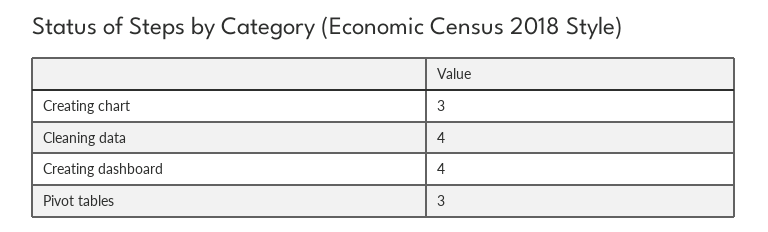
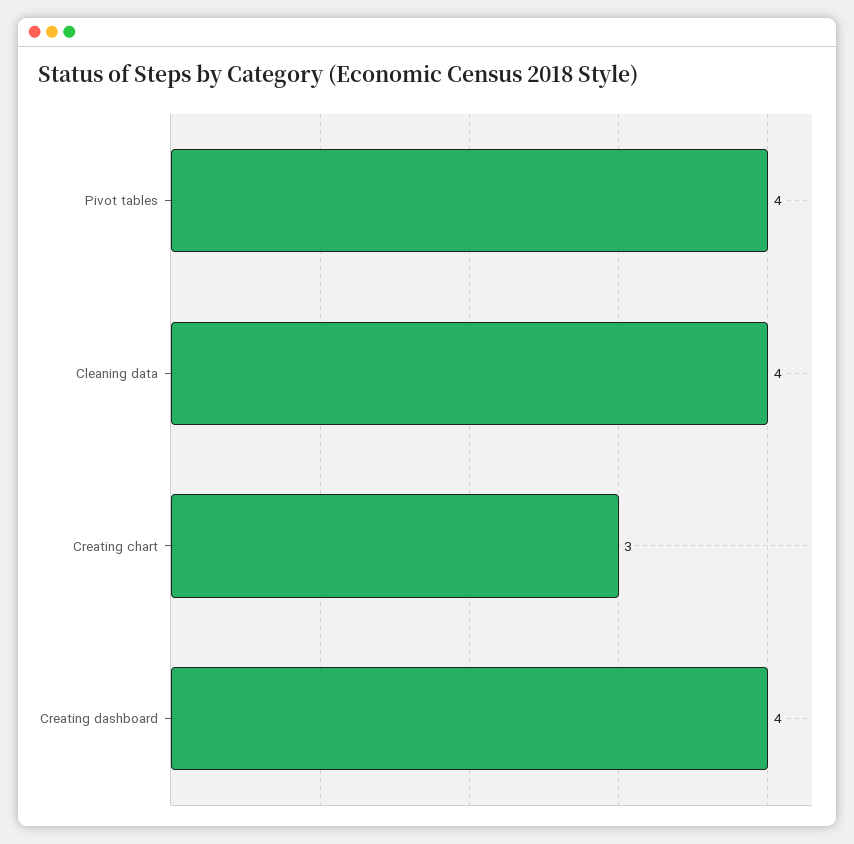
  {
    "Creating chart": 3,
    "Cleaning data": 4,
    "Creating dashboard": 4,
-   "Pivot tables": 3
+   "Pivot tables": 4
  }

